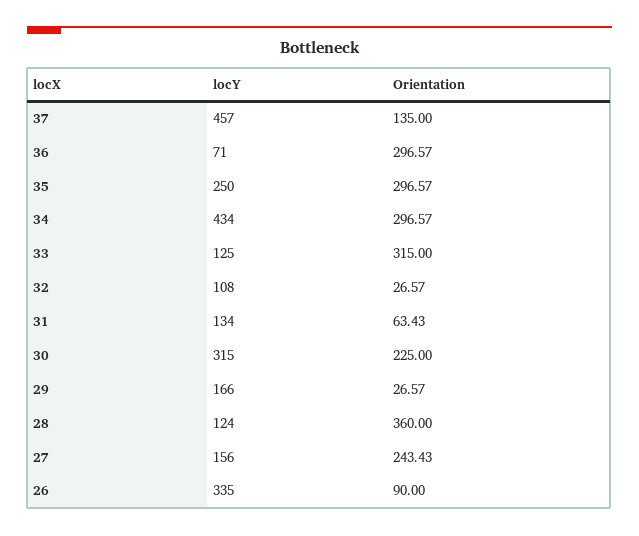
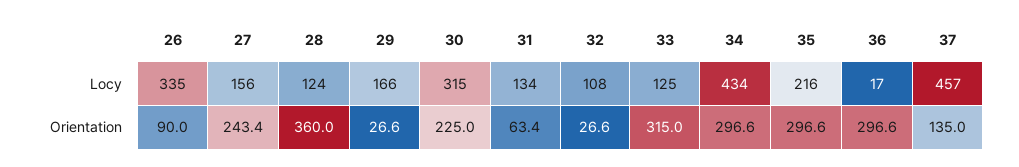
  {
    "locY": {
      "37": 457,
-     "36": 71,
+     "36": 17,
-     "35": 250,
+     "35": 216,
      "34": 434,
      "33": 125,
      "32": 108,
      "31": 134,
      "30": 315,
      "29": 166,
      "28": 124,
      "27": 156,
      "26": 335
    },
    "Orientation": {
      "37": 135,
      "36": 296.57,
      "35": 296.57,
      "34": 296.57,
      "33": 315,
      "32": 26.57,
      "31": 63.43,
      "30": 225,
      "29": 26.57,
      "28": 360,
      "27": 243.43,
      "26": 90
    }
  }

